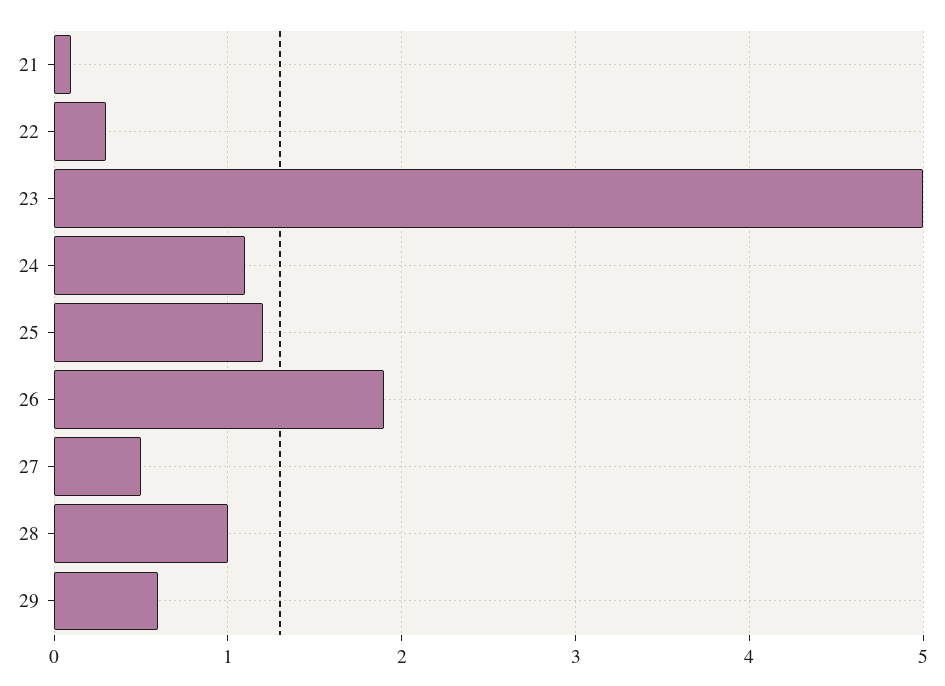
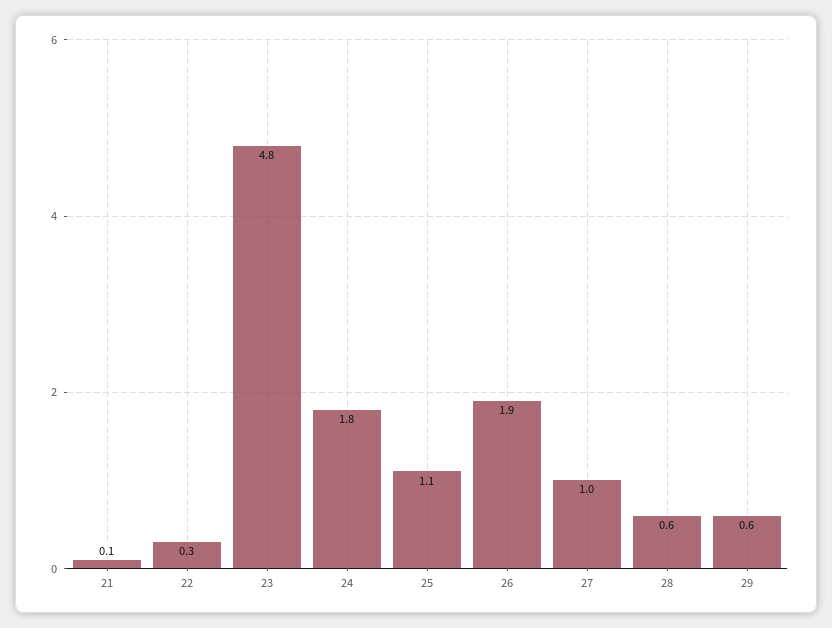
  {
    "21": 0.1,
    "22": 0.3,
-   "23": 5,
+   "23": 4.8,
-   "24": 1.1,
+   "24": 1.8,
-   "25": 1.2,
+   "25": 1.1,
    "26": 1.9,
-   "27": 0.5,
+   "27": 1,
-   "28": 1,
+   "28": 0.6,
    "29": 0.6
  }

